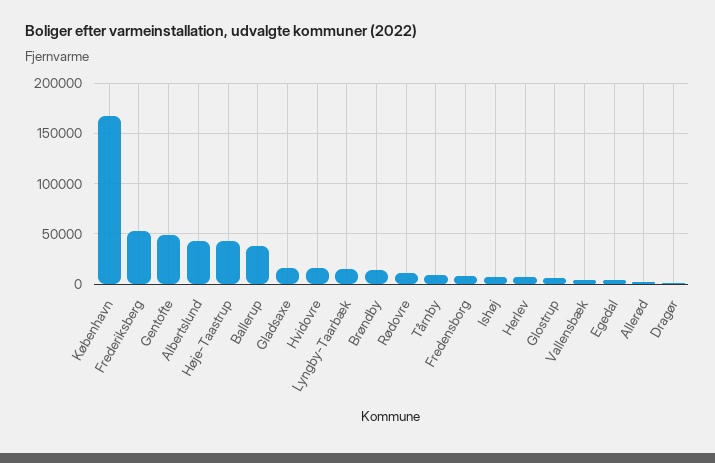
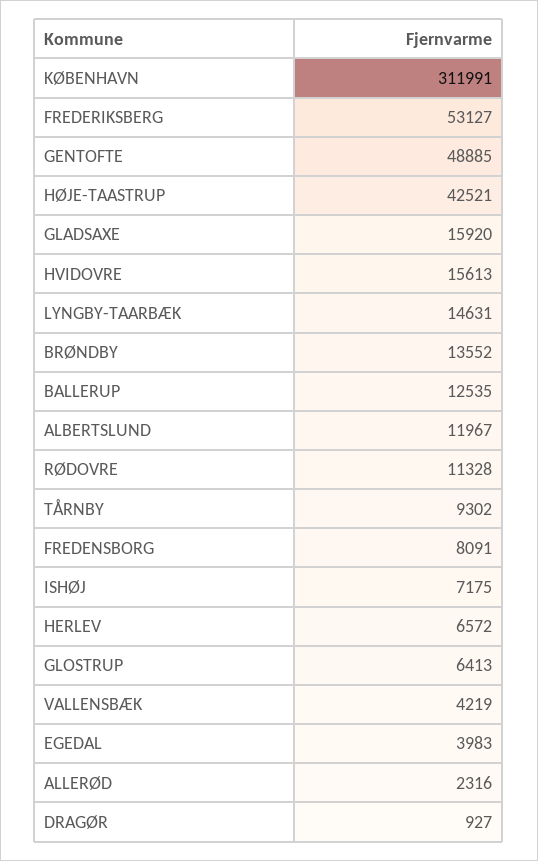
  {
-   "København": 170000,
+   "København": 311991,
    "Frederiksberg": 53127,
    "Gentofte": 48885,
-   "Albertslund": 40000,
+   "Albertslund": 11967,
    "Høje-Taastrup": 42521,
-   "Ballerup": 40000,
+   "Ballerup": 12535,
    "Gladsaxe": 15920,
    "Hvidovre": 15613,
    "Lyngby-Taarbæk": 14631,
    "Brøndby": 13552,
    "Rødovre": 11328,
    "Tårnby": 9302,
    "Fredensborg": 8091,
    "Ishøj": 7175,
    "Herlev": 6572,
    "Glostrup": 6413,
    "Vallensbæk": 4219,
    "Egedal": 3983,
    "Allerød": 2316,
    "Dragør": 927
  }

